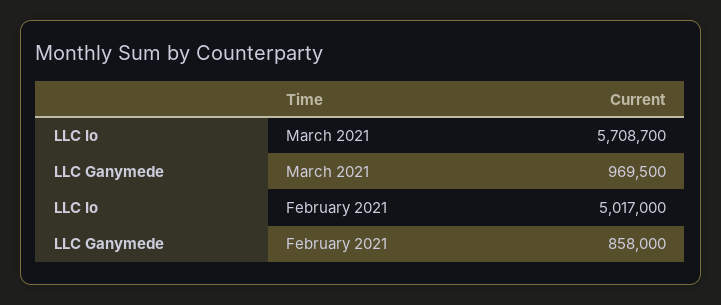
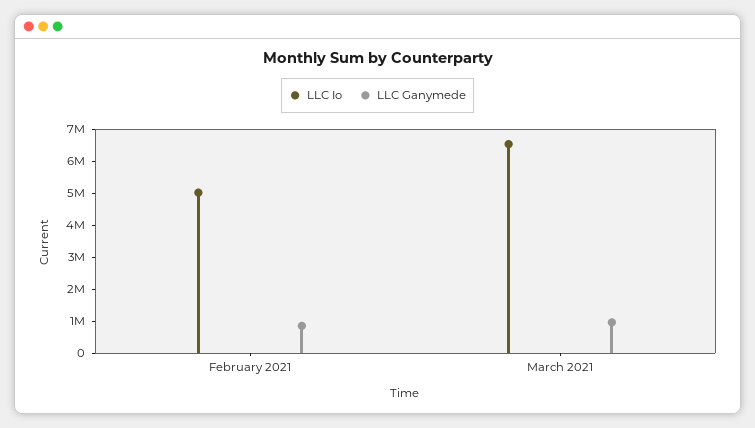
  {
    "LLC Io": {
-     "March 2021": 5708700,
+     "March 2021": 6500000,
      "February 2021": 5017000
    },
    "LLC Ganymede": {
      "March 2021": 969500,
      "February 2021": 858000
    }
  }

